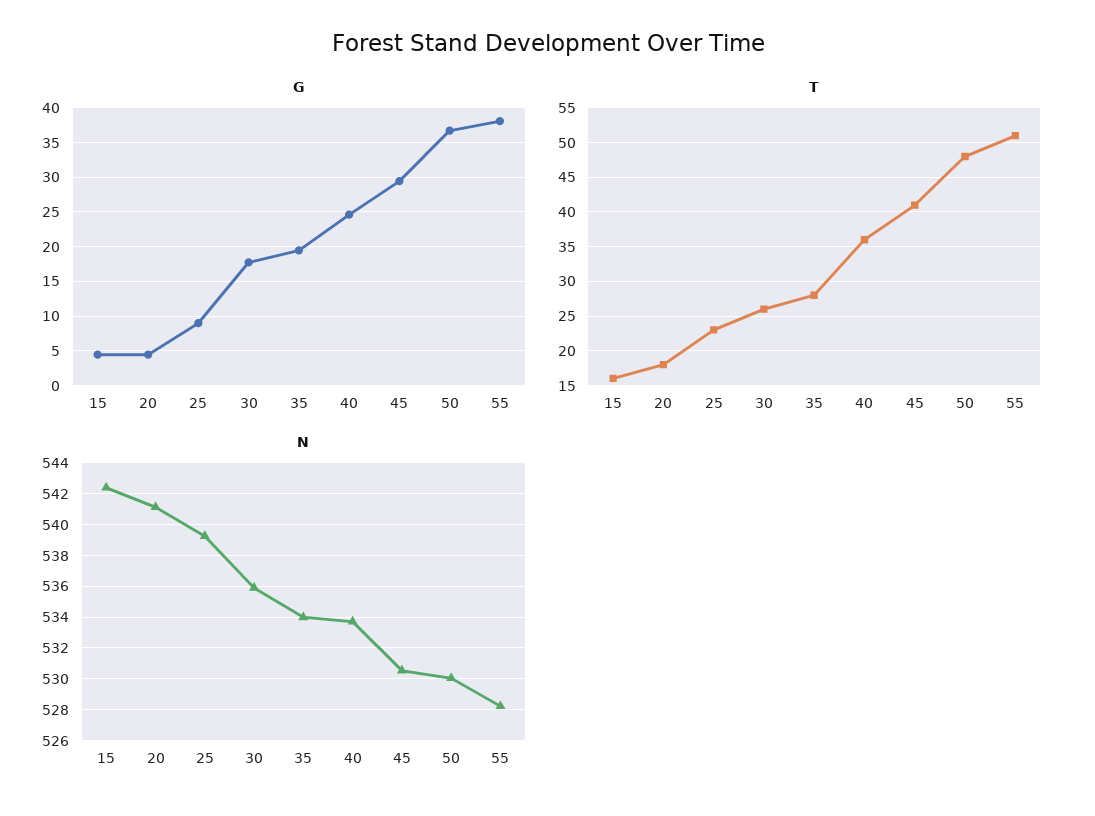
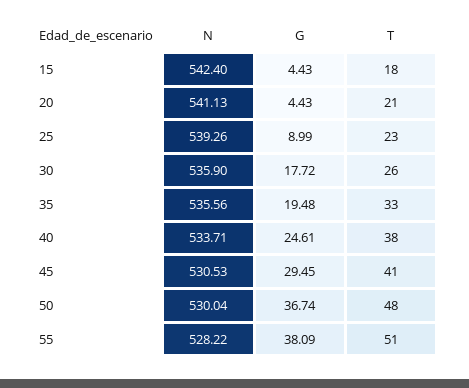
  {
    "G": {
      "15": 4.43,
      "20": 4.43,
      "25": 8.99,
      "30": 17.72,
      "35": 19.48,
      "40": 24.61,
      "45": 29.45,
      "50": 36.74,
      "55": 38.09
    },
    "T": {
-     "15": 16,
+     "15": 18,
-     "20": 18,
+     "20": 21,
      "25": 23,
      "30": 26,
-     "35": 28,
+     "35": 33,
-     "40": 36,
+     "40": 38,
      "45": 41,
      "50": 48,
      "55": 51
    },
    "N": {
      "15": 542.4,
      "20": 541.13,
      "25": 539.26,
      "30": 535.9,
-     "35": 534,
+     "35": 535.56,
      "40": 533.71,
      "45": 530.53,
      "50": 530.04,
      "55": 528.22
    }
  }

